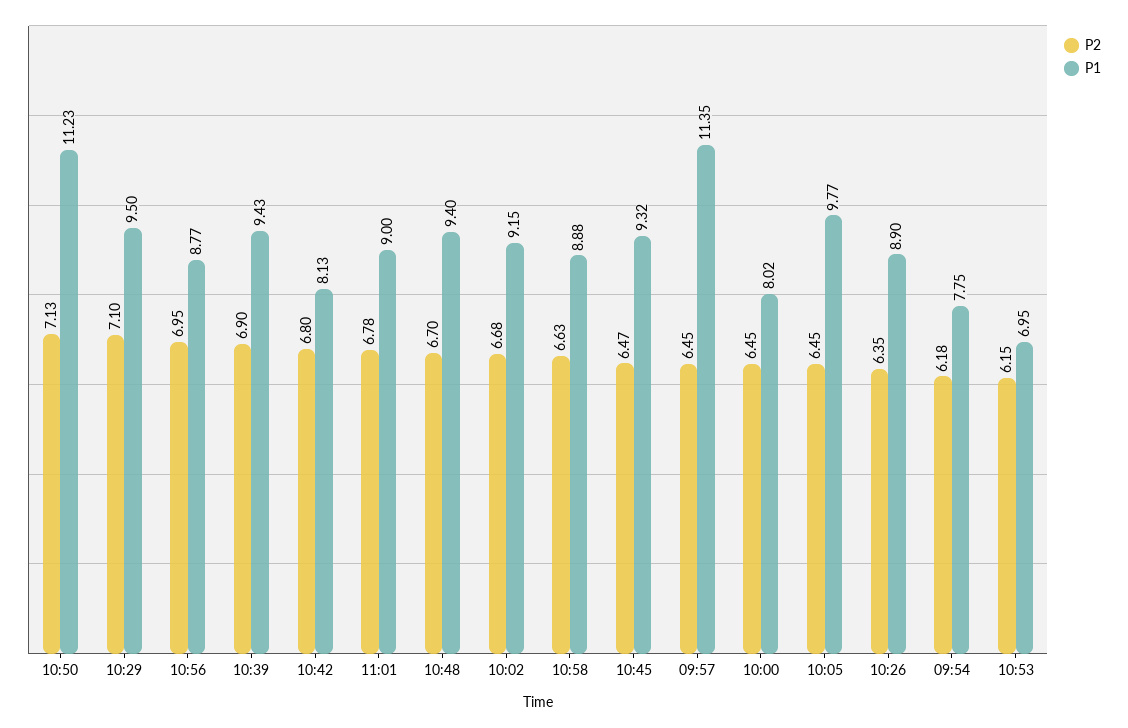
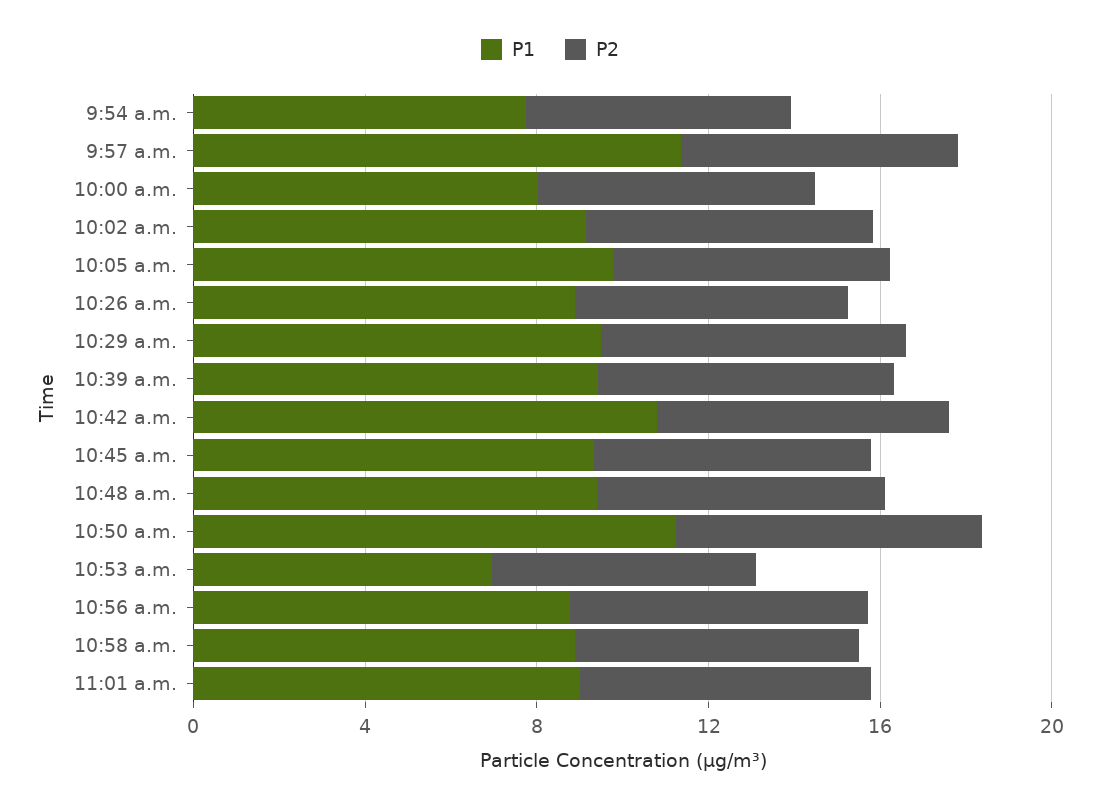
  {
    "P2": {
      "10:50": 7.13,
      "10:29": 7.1,
      "10:56": 6.95,
      "10:39": 6.9,
      "10:42": 6.8,
      "11:01": 6.78,
      "10:48": 6.7,
      "10:02": 6.68,
      "10:58": 6.63,
      "10:45": 6.47,
      "09:57": 6.45,
      "10:00": 6.45,
      "10:05": 6.45,
      "10:26": 6.35,
      "09:54": 6.18,
      "10:53": 6.15
    },
    "P1": {
      "10:50": 11.23,
      "10:29": 9.5,
      "10:56": 8.77,
      "10:39": 9.43,
-     "10:42": 8.13,
+     "10:42": 11,
      "11:01": 9,
      "10:48": 9.4,
      "10:02": 9.15,
      "10:58": 8.88,
      "10:45": 9.32,
      "09:57": 11.35,
      "10:00": 8.02,
      "10:05": 9.77,
      "10:26": 8.9,
      "09:54": 7.75,
      "10:53": 6.95
    }
  }

